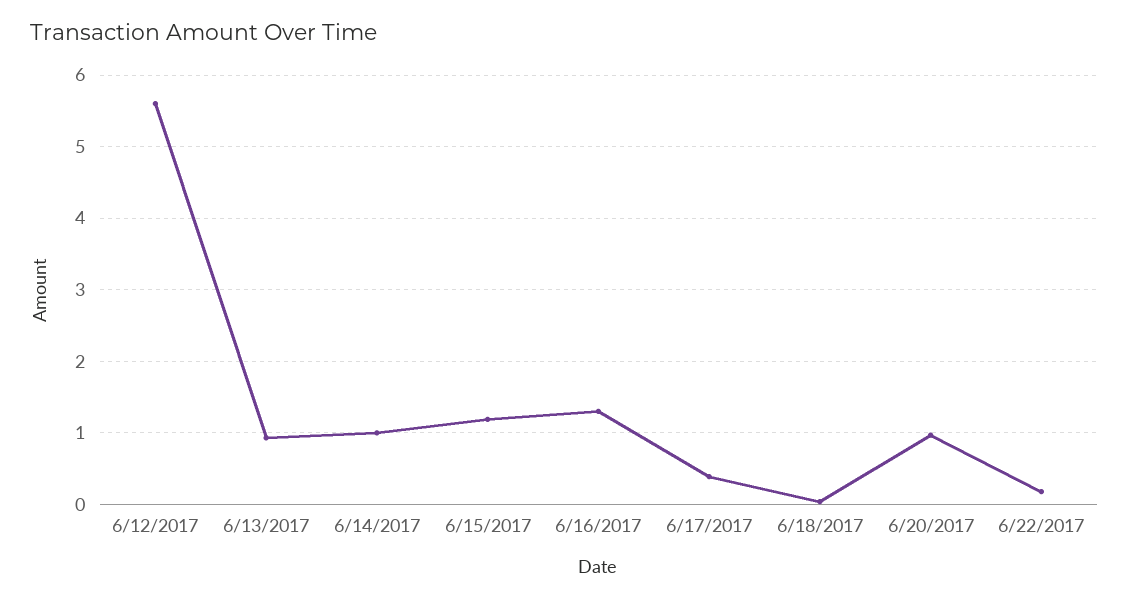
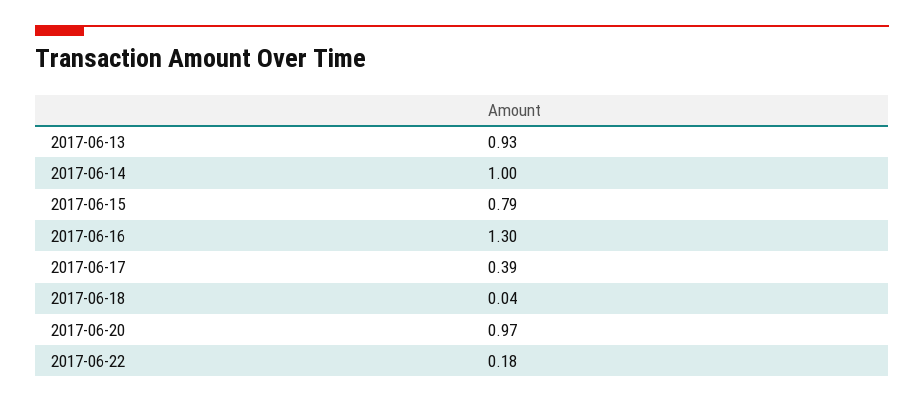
  {
-   "6/12/2017": 5.6,
    "6/13/2017": 0.93,
    "6/14/2017": 1,
-   "6/15/2017": 1.2,
+   "6/15/2017": 0.79,
    "6/16/2017": 1.3,
    "6/17/2017": 0.39,
    "6/18/2017": 0.04,
    "6/20/2017": 0.97,
    "6/22/2017": 0.18
  }

